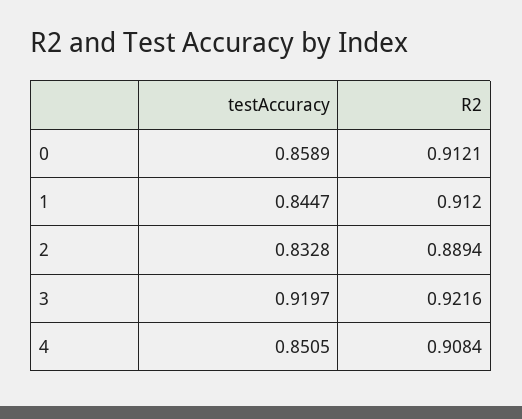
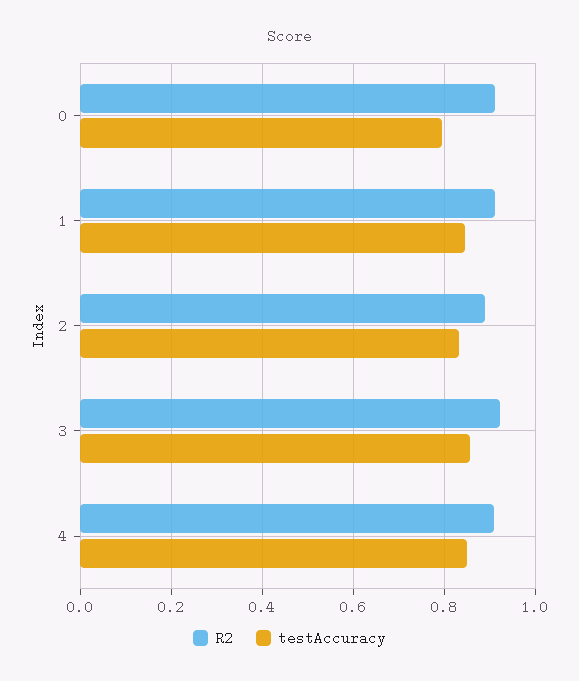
  {
    "testAccuracy": {
-     "0": 0.8589,
+     "0": 0.8,
      "1": 0.8447,
      "2": 0.8328,
-     "3": 0.9197,
+     "3": 0.86,
      "4": 0.8505
    },
    "R2": {
      "0": 0.9121,
      "1": 0.912,
      "2": 0.8894,
      "3": 0.9216,
      "4": 0.9084
    }
  }

